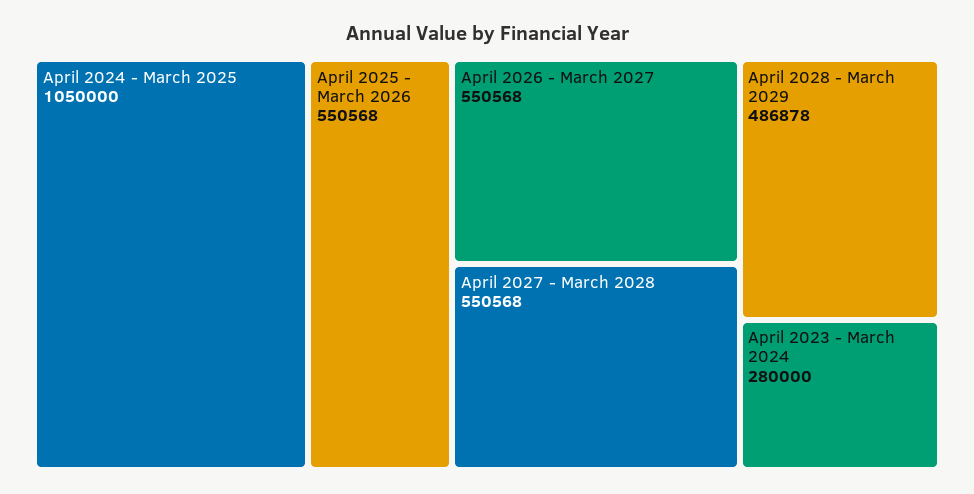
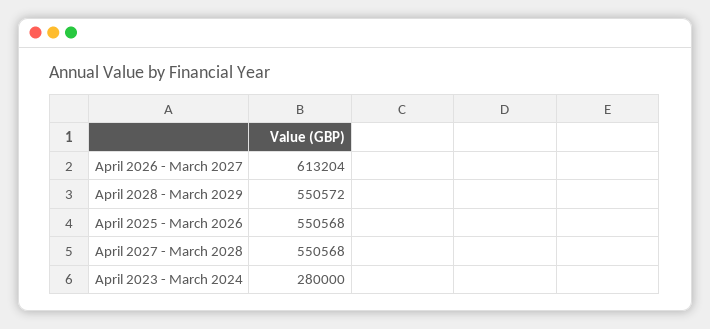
  {
-   "April 2024 - March 2025": 1050000,
    "April 2025 - March 2026": 550568,
-   "April 2026 - March 2027": 550568,
+   "April 2026 - March 2027": 613204,
    "April 2027 - March 2028": 550568,
-   "April 2028 - March 2029": 486878,
+   "April 2028 - March 2029": 550572,
    "April 2023 - March 2024": 280000
  }

